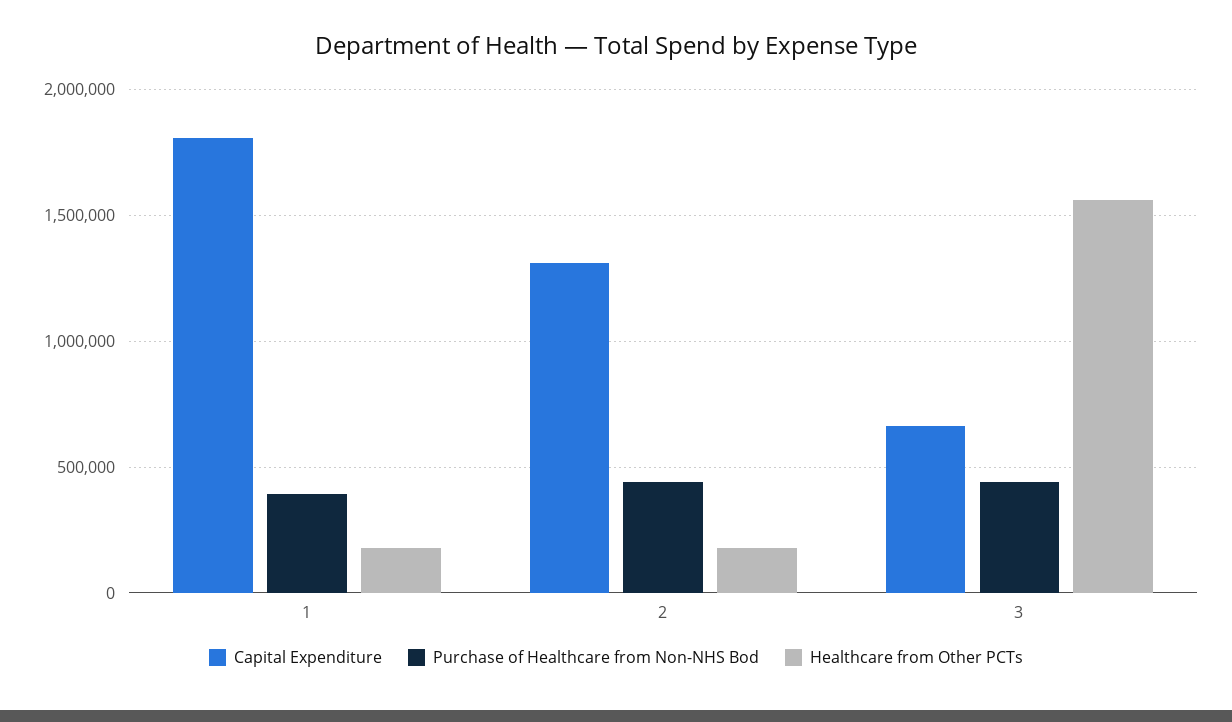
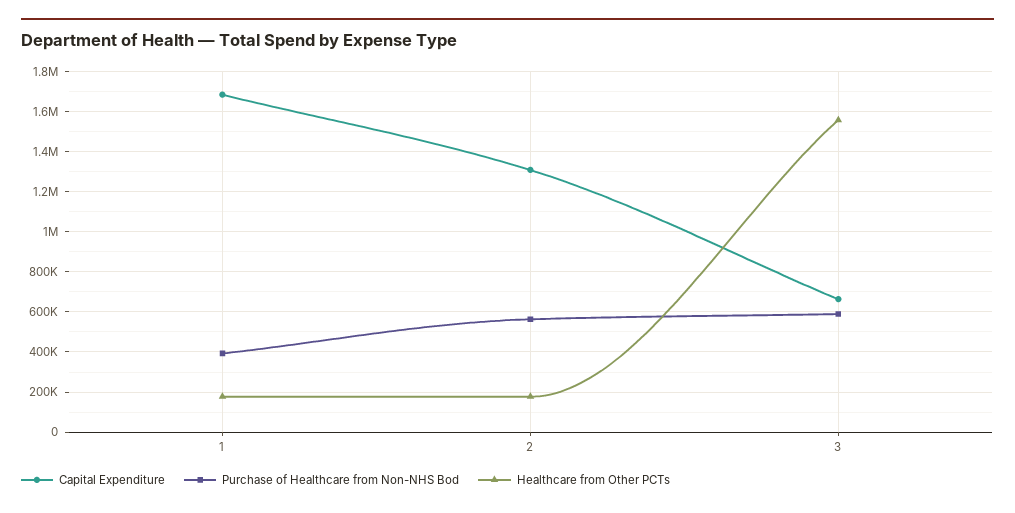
  {
    "Capital Expenditure": {
-     "1": 1800000,
+     "1": 1700000,
      "2": 1300000,
      "3": 650000
    },
    "Purchase of Healthcare from Non-NHS Bod": {
      "1": 400000,
-     "2": 450000,
+     "2": 550000,
-     "3": 450000
+     "3": 600000
    },
    "Healthcare from Other PCTs": {
      "1": 200000,
      "2": 200000,
      "3": 1550000
    }
  }

